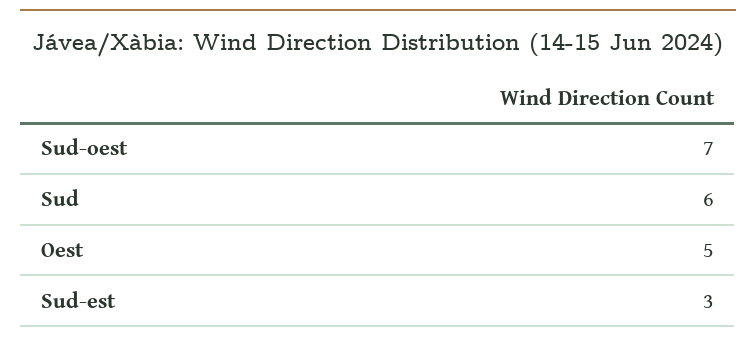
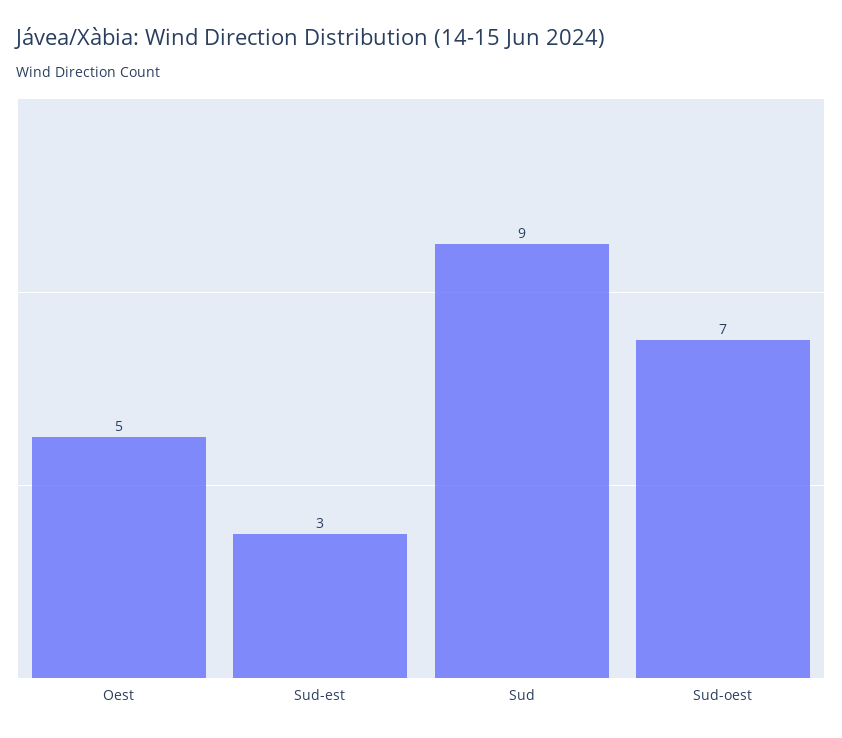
  {
    "Sud-oest": 7,
-   "Sud": 6,
+   "Sud": 9,
    "Oest": 5,
    "Sud-est": 3
  }

